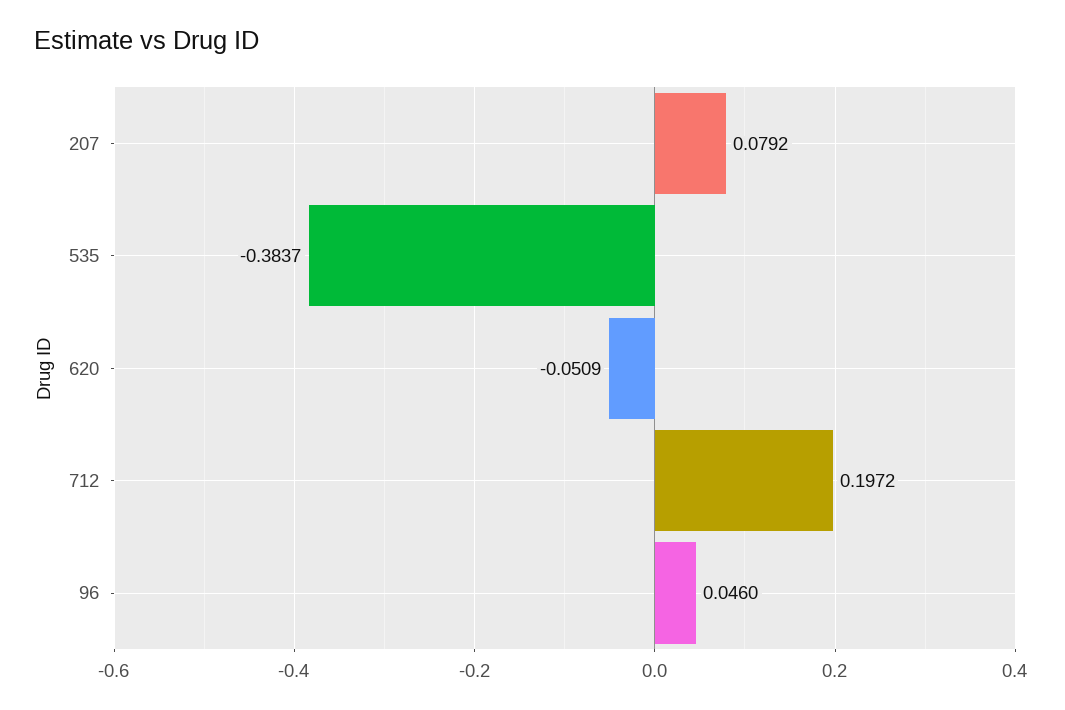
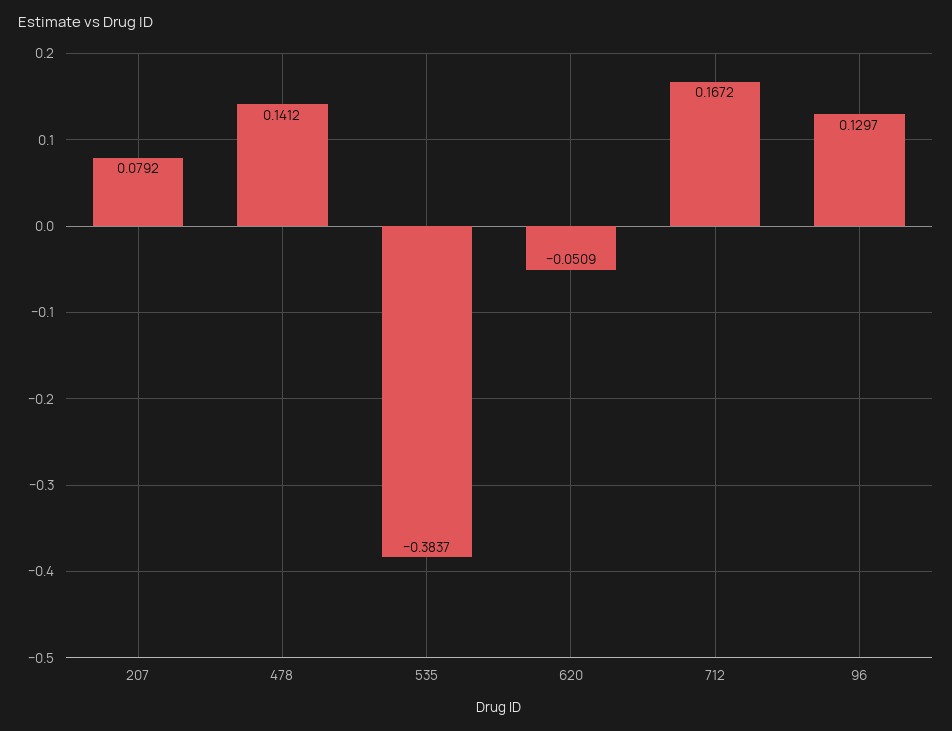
  {
    "207": 0.0792,
    "535": -0.3837,
    "620": -0.0509,
-   "712": 0.1972,
+   "712": 0.1672,
-   "96": 0.046
+   "96": 0.1297,
+   "478": 0.1412
  }

